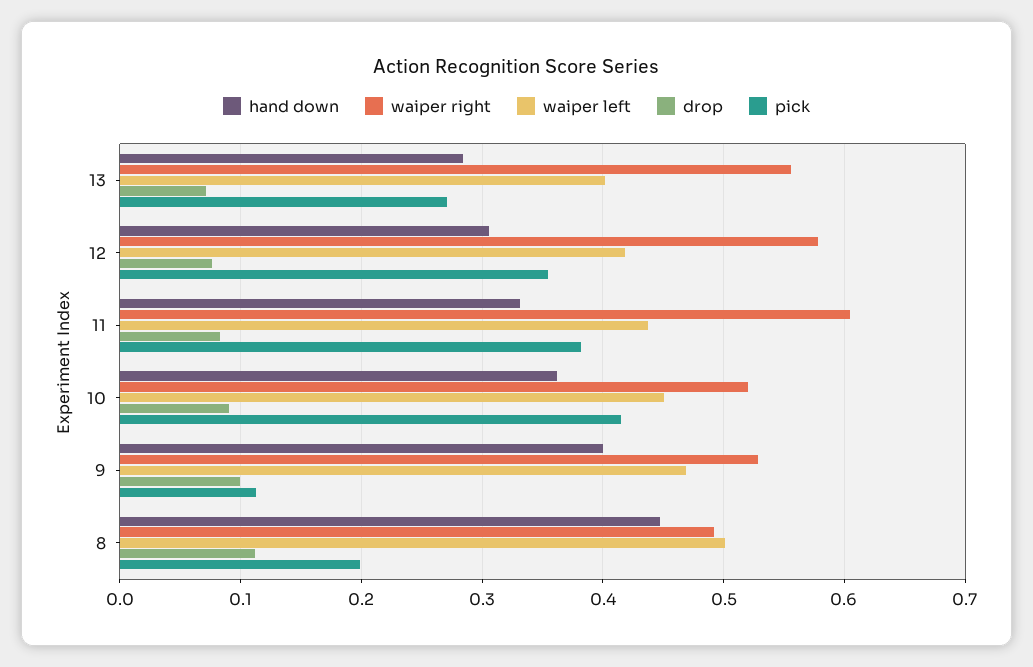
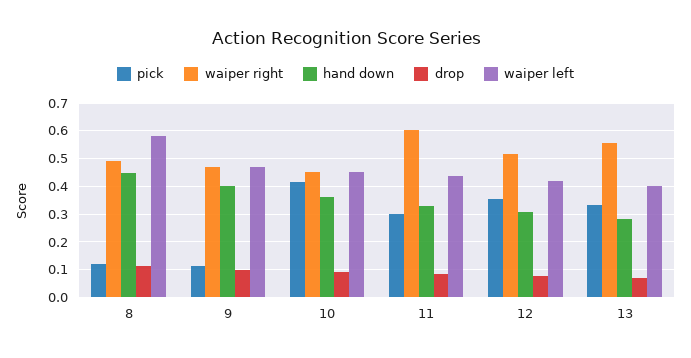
  {
    "hand down": {
      "13": 0.28,
      "12": 0.31,
      "11": 0.33,
      "10": 0.36,
      "9": 0.4,
      "8": 0.45
    },
    "waiper right": {
      "13": 0.56,
-     "12": 0.58,
+     "12": 0.525,
      "11": 0.6,
-     "10": 0.52,
+     "10": 0.45,
-     "9": 0.53,
+     "9": 0.475,
      "8": 0.49
    },
    "waiper left": {
      "13": 0.4,
      "12": 0.42,
      "11": 0.44,
      "10": 0.45,
      "9": 0.47,
-     "8": 0.5
+     "8": 0.575
    },
    "drop": {
      "13": 0.07,
      "12": 0.08,
      "11": 0.08,
      "10": 0.09,
      "9": 0.1,
      "8": 0.11
    },
    "pick": {
-     "13": 0.27,
+     "13": 0.325,
      "12": 0.35,
-     "11": 0.38,
+     "11": 0.3,
      "10": 0.41,
      "9": 0.11,
-     "8": 0.2
+     "8": 0.125
    }
  }

